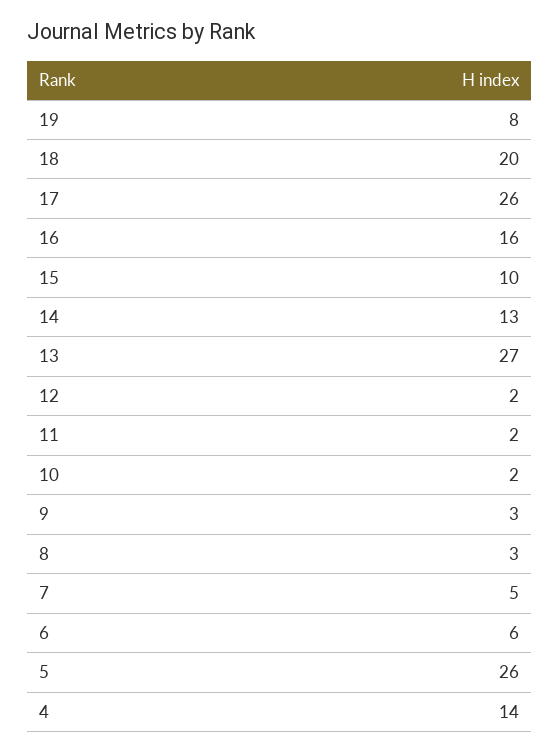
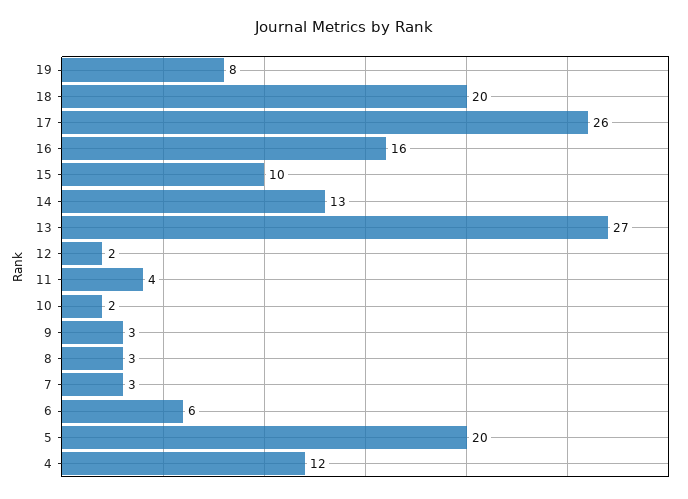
  {
    "19": 8,
    "18": 20,
    "17": 26,
    "16": 16,
    "15": 10,
    "14": 13,
    "13": 27,
    "12": 2,
-   "11": 2,
+   "11": 4,
    "10": 2,
    "9": 3,
    "8": 3,
-   "7": 5,
+   "7": 3,
    "6": 6,
-   "5": 26,
+   "5": 20,
-   "4": 14
+   "4": 12
  }

